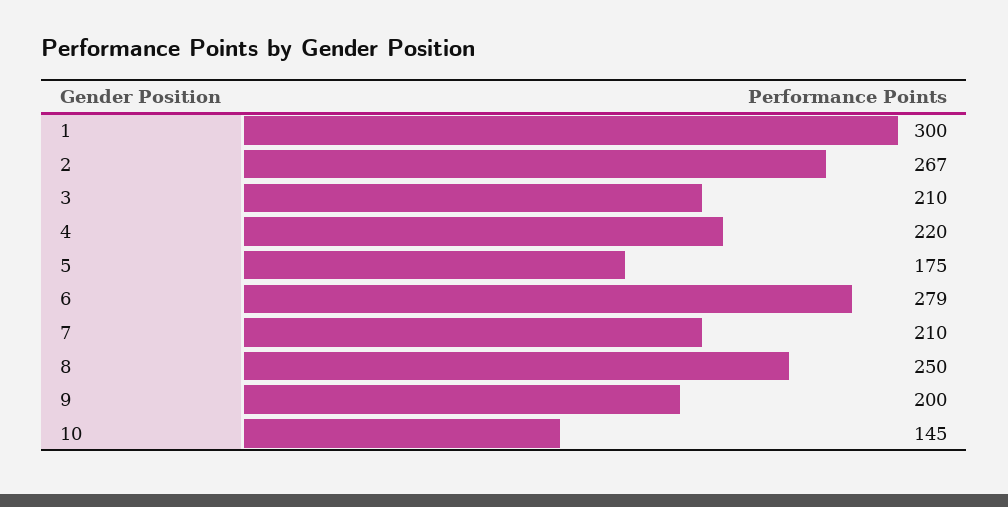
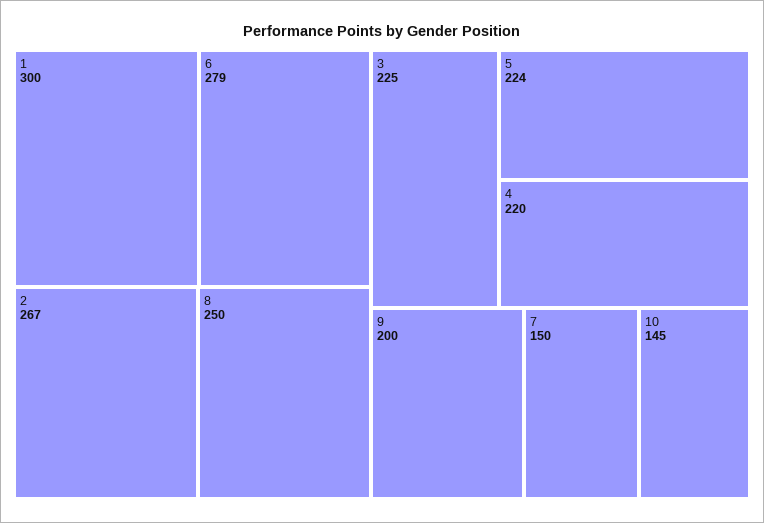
  {
    "1": 300,
    "2": 267,
-   "3": 210,
+   "3": 225,
    "4": 220,
-   "5": 175,
+   "5": 224,
    "6": 279,
-   "7": 210,
+   "7": 150,
    "8": 250,
    "9": 200,
    "10": 145
  }

